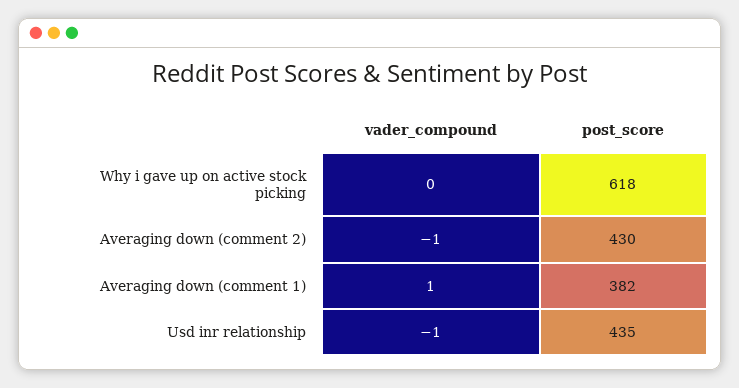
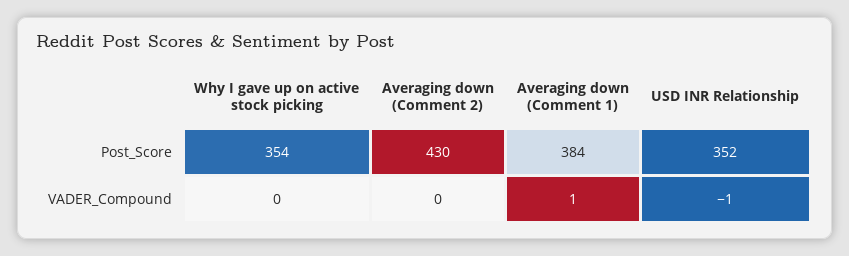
  {
    "vader_compound": {
      "Why i gave up on active stock picking": 0,
-     "Averaging down (comment 2)": -1,
+     "Averaging down (comment 2)": 0,
      "Averaging down (comment 1)": 1,
      "Usd inr relationship": -1
    },
    "post_score": {
-     "Why i gave up on active stock picking": 618,
+     "Why i gave up on active stock picking": 354,
      "Averaging down (comment 2)": 430,
-     "Averaging down (comment 1)": 382,
+     "Averaging down (comment 1)": 384,
-     "Usd inr relationship": 435
+     "Usd inr relationship": 352
    }
  }

